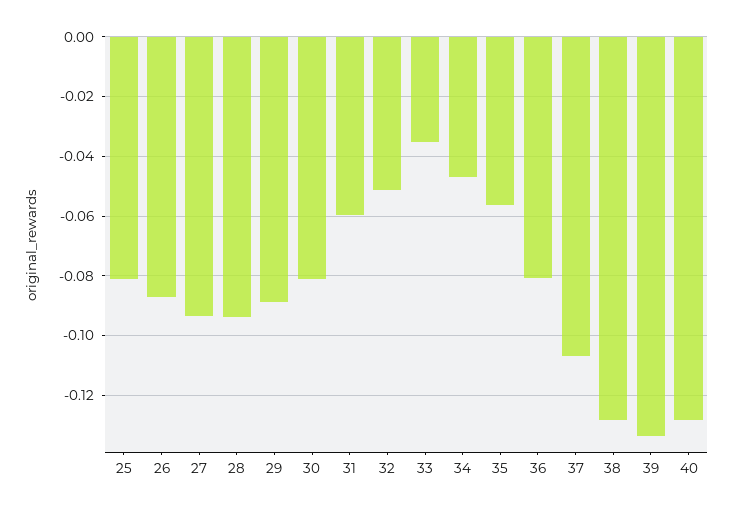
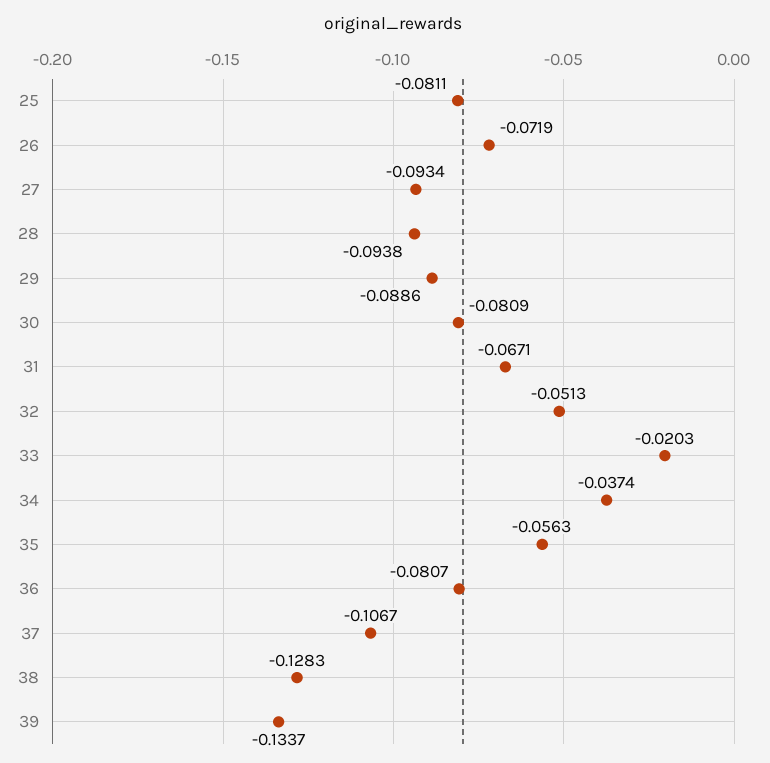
  {
    "25": -0.0811,
-   "26": -0.0875,
+   "26": -0.0719,
    "27": -0.0934,
    "28": -0.0938,
    "29": -0.0886,
    "30": -0.0809,
-   "31": -0.06,
+   "31": -0.0671,
    "32": -0.0513,
-   "33": -0.035,
+   "33": -0.0203,
-   "34": -0.0475,
+   "34": -0.0374,
    "35": -0.0563,
    "36": -0.0807,
    "37": -0.1067,
    "38": -0.1283,
-   "39": -0.1337,
+   "39": -0.1337
-   "40": -0.1275
  }

